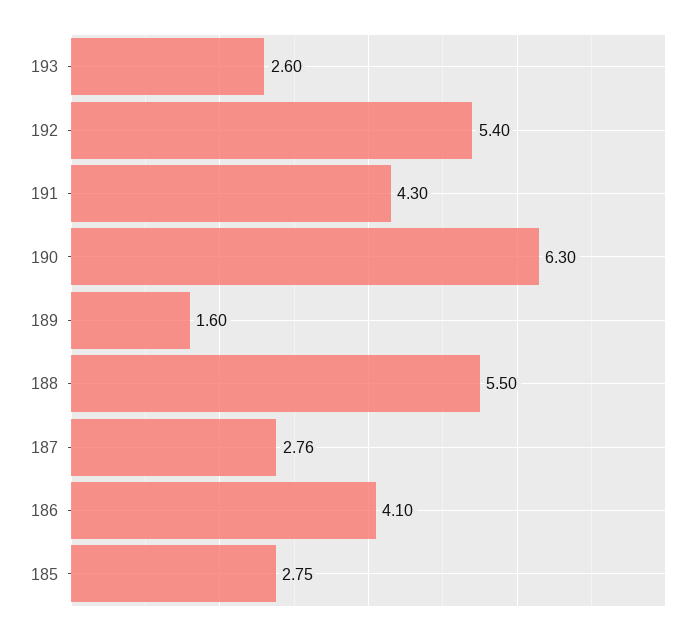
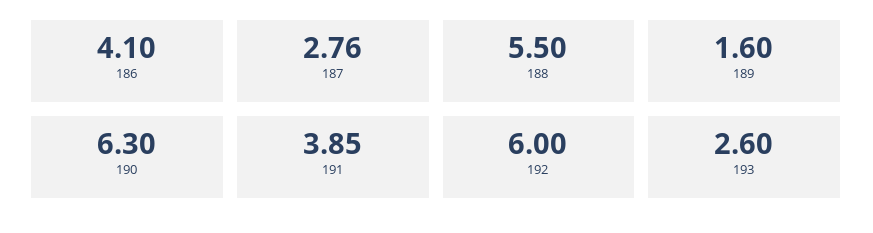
  {
    "193": 2.6,
-   "192": 5.4,
+   "192": 6,
-   "191": 4.3,
+   "191": 3.85,
    "190": 6.3,
    "189": 1.6,
    "188": 5.5,
    "187": 2.76,
-   "186": 4.1,
+   "186": 4.1
-   "185": 2.75
  }

